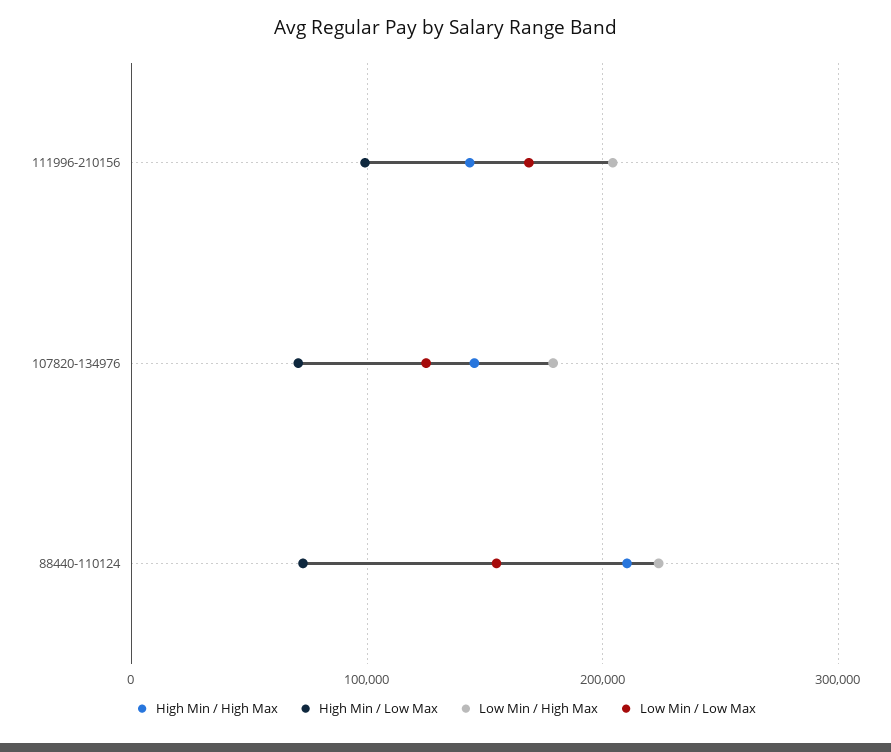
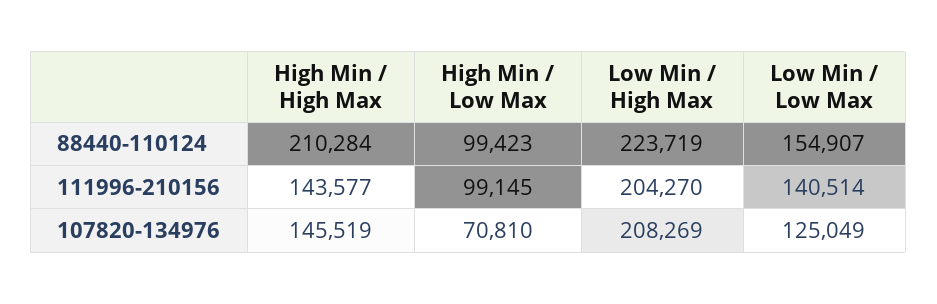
  {
    "High Min / High Max": {
      "111996-210156": 143577,
      "107820-134976": 145519,
      "88440-110124": 210284
    },
    "High Min / Low Max": {
      "111996-210156": 99145,
      "107820-134976": 70810,
-     "88440-110124": 70000
+     "88440-110124": 99423
    },
    "Low Min / High Max": {
      "111996-210156": 204270,
-     "107820-134976": 180000,
+     "107820-134976": 208269,
      "88440-110124": 223719
    },
    "Low Min / Low Max": {
-     "111996-210156": 170000,
+     "111996-210156": 140514,
      "107820-134976": 125049,
      "88440-110124": 154907
    }
  }

